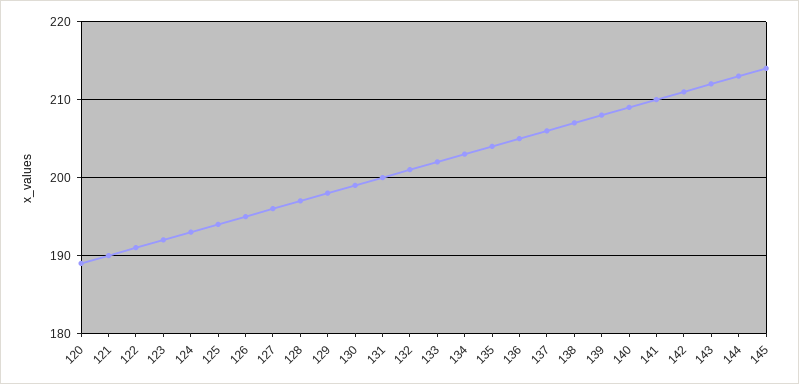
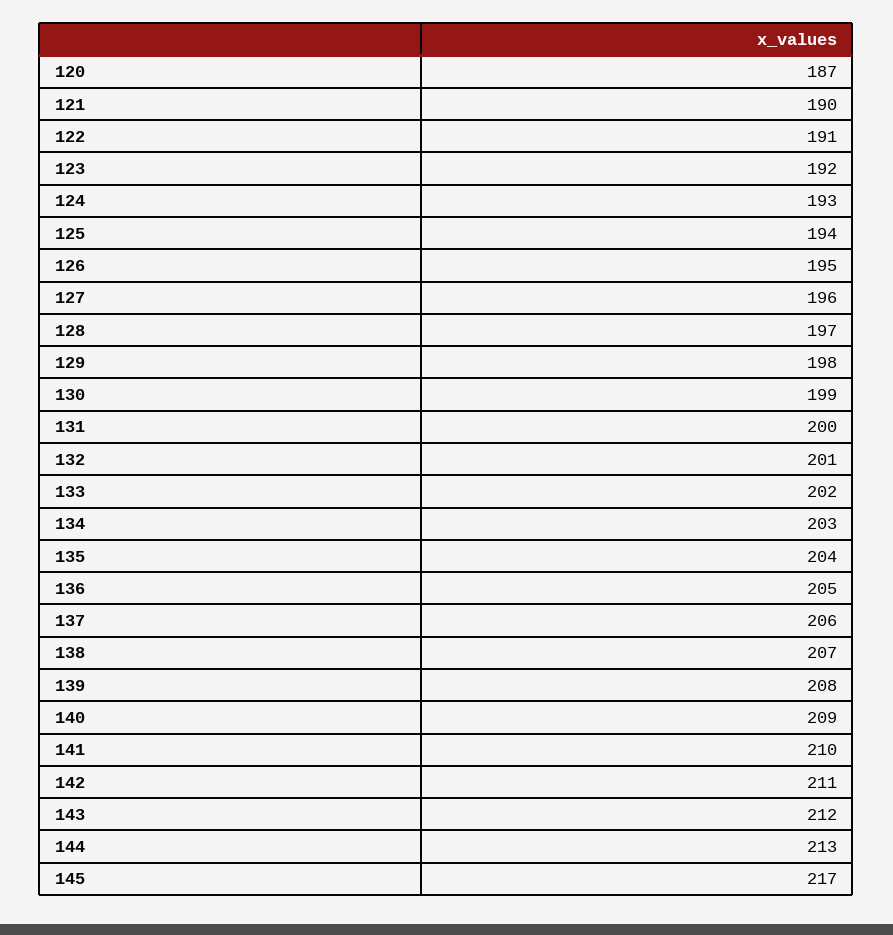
  {
-   "120": 189,
+   "120": 187,
    "121": 190,
    "122": 191,
    "123": 192,
    "124": 193,
    "125": 194,
    "126": 195,
    "127": 196,
    "128": 197,
    "129": 198,
    "130": 199,
    "131": 200,
    "132": 201,
    "133": 202,
    "134": 203,
    "135": 204,
    "136": 205,
    "137": 206,
    "138": 207,
    "139": 208,
    "140": 209,
    "141": 210,
    "142": 211,
    "143": 212,
    "144": 213,
-   "145": 214
+   "145": 217
  }

